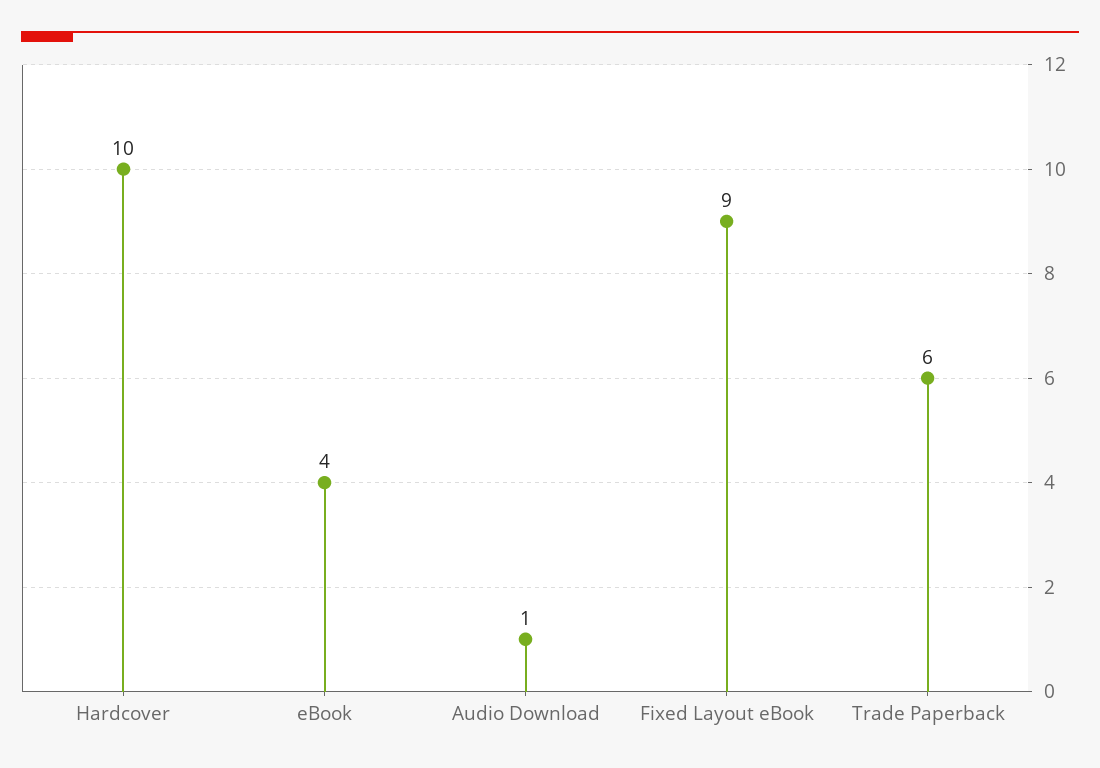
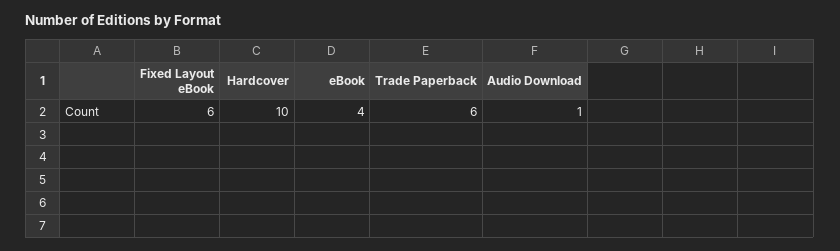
  {
    "Hardcover": 10,
    "eBook": 4,
    "Audio Download": 1,
-   "Fixed Layout eBook": 9,
+   "Fixed Layout eBook": 6,
    "Trade Paperback": 6
  }

